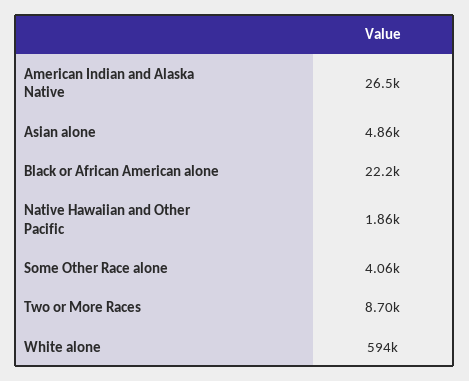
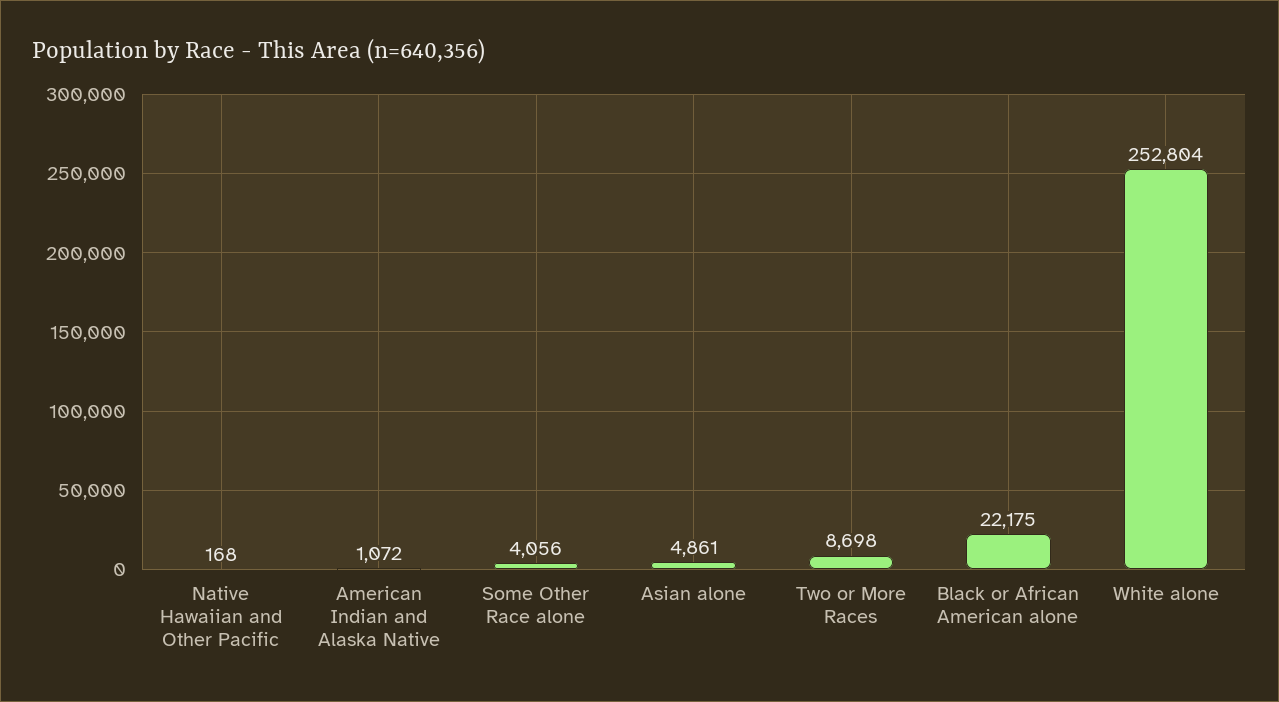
  {
-   "American Indian and Alaska Native": 26500,
+   "American Indian and Alaska Native": 1072,
    "Asian alone": 4861,
    "Black or African American alone": 22175,
-   "Native Hawaiian and Other Pacific": 1860,
+   "Native Hawaiian and Other Pacific": 168,
    "Some Other Race alone": 4056,
    "Two or More Races": 8698,
-   "White alone": 594000
+   "White alone": 252804
  }

